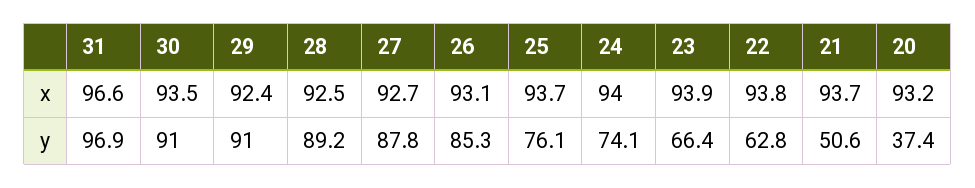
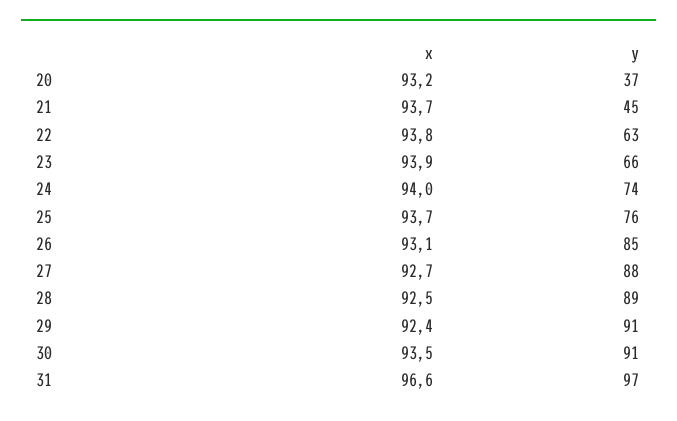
  {
    "31": {
      "x": 96.6,
      "y": 96.9
    },
    "30": {
      "x": 93.5,
      "y": 91
    },
    "29": {
      "x": 92.4,
      "y": 91
    },
    "28": {
      "x": 92.5,
      "y": 89.2
    },
    "27": {
      "x": 92.7,
      "y": 87.8
    },
    "26": {
      "x": 93.1,
      "y": 85.3
    },
    "25": {
      "x": 93.7,
      "y": 76.1
    },
    "24": {
      "x": 94,
      "y": 74.1
    },
    "23": {
      "x": 93.9,
      "y": 66.4
    },
    "22": {
      "x": 93.8,
      "y": 62.8
    },
    "21": {
      "x": 93.7,
-     "y": 50.6
+     "y": 45
    },
    "20": {
      "x": 93.2,
      "y": 37.4
    }
  }

